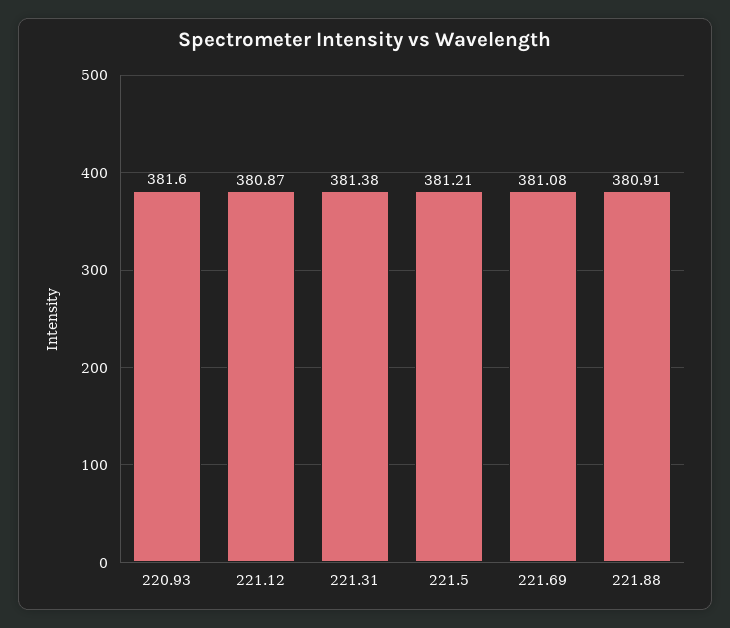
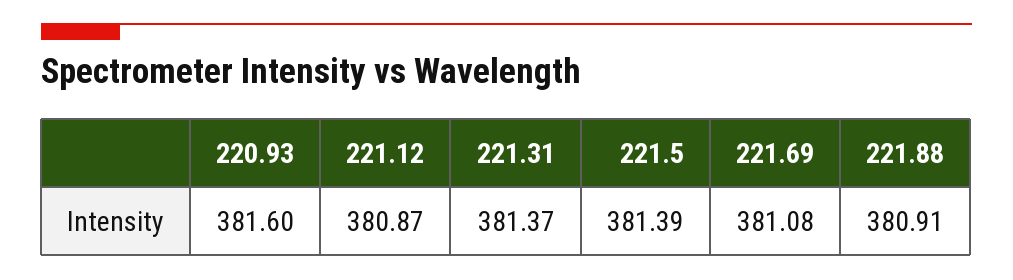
  {
    "220.93": 381.6,
    "221.12": 380.87,
-   "221.31": 381.38,
+   "221.31": 381.37,
-   "221.5": 381.21,
+   "221.5": 381.39,
    "221.69": 381.08,
    "221.88": 380.91
  }

